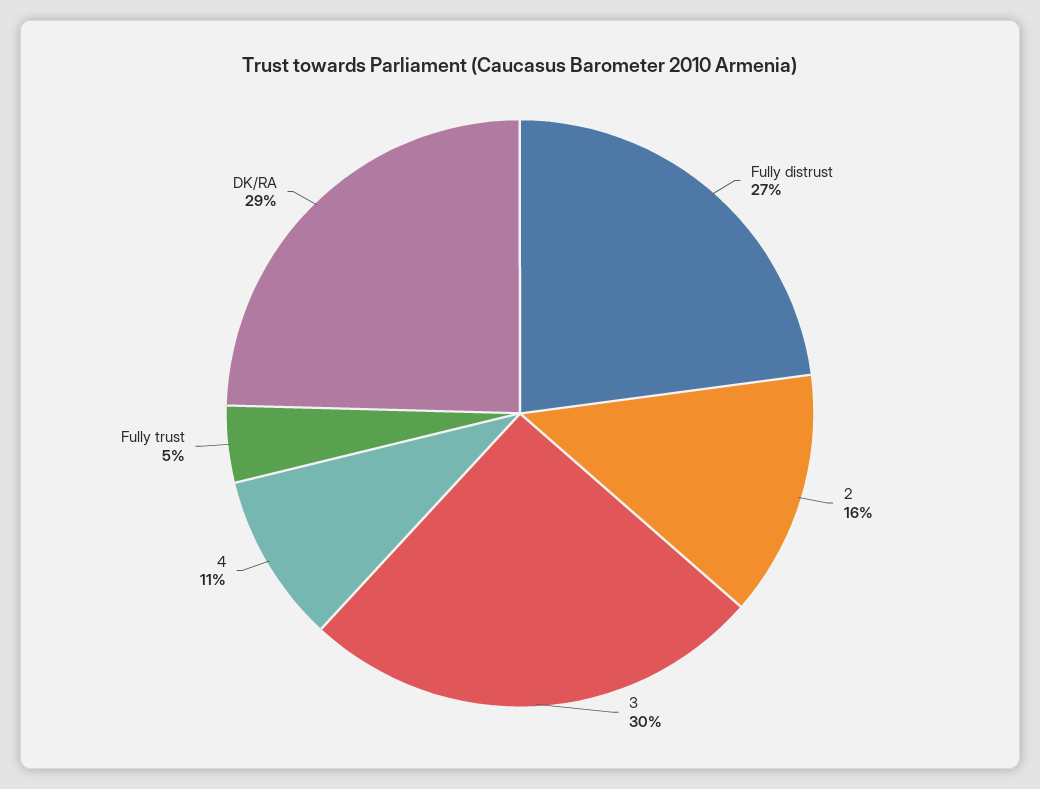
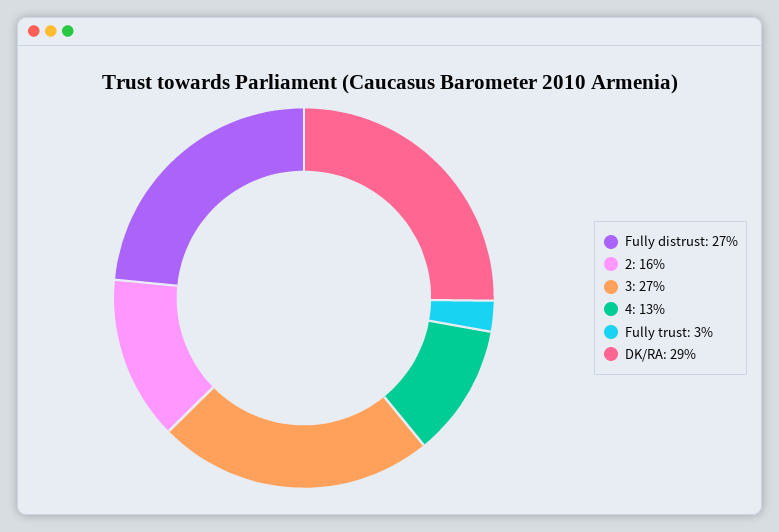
  {
    "Fully distrust": 27,
    "2": 16,
-   "3": 30,
+   "3": 27,
-   "4": 11,
+   "4": 13,
-   "Fully trust": 5,
+   "Fully trust": 3,
    "DK/RA": 29
  }

